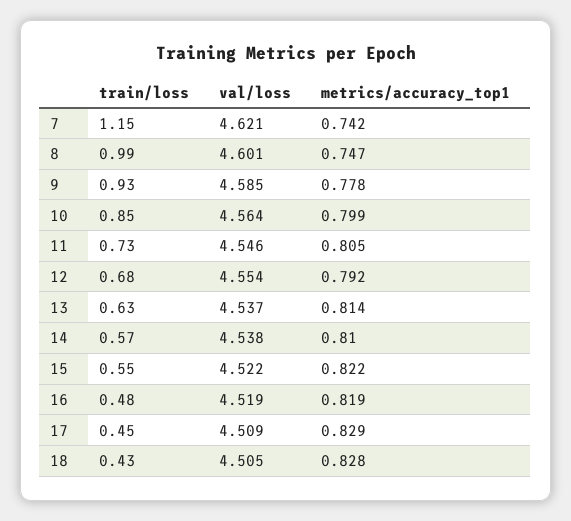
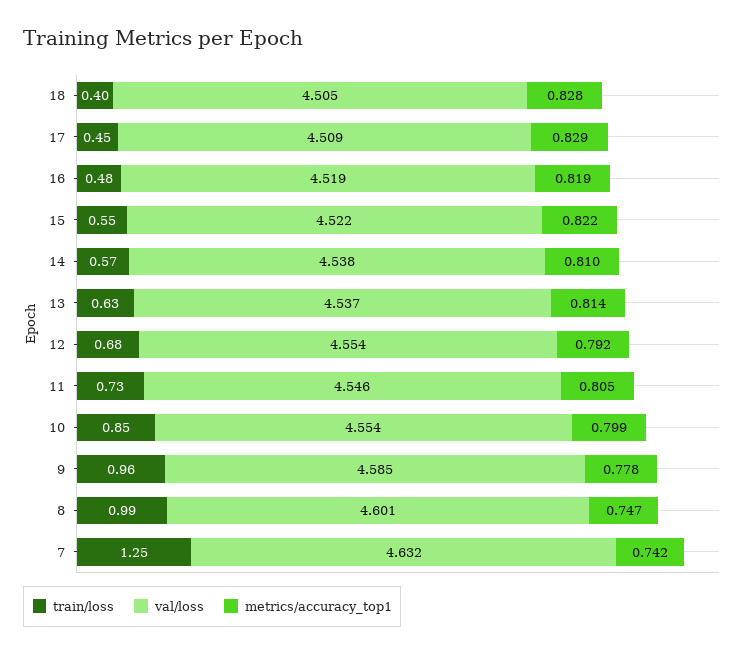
  {
    "train/loss": {
-     "7": 1.15,
+     "7": 1.25,
      "8": 0.99,
-     "9": 0.93,
+     "9": 0.96,
      "10": 0.85,
      "11": 0.73,
      "12": 0.68,
      "13": 0.63,
      "14": 0.57,
      "15": 0.55,
      "16": 0.48,
      "17": 0.45,
-     "18": 0.43
+     "18": 0.4
    },
    "val/loss": {
-     "7": 4.621,
+     "7": 4.632,
      "8": 4.601,
      "9": 4.585,
-     "10": 4.564,
+     "10": 4.554,
      "11": 4.546,
      "12": 4.554,
      "13": 4.537,
      "14": 4.538,
      "15": 4.522,
      "16": 4.519,
      "17": 4.509,
      "18": 4.505
    },
    "metrics/accuracy_top1": {
      "7": 0.742,
      "8": 0.747,
      "9": 0.778,
      "10": 0.799,
      "11": 0.805,
      "12": 0.792,
      "13": 0.814,
      "14": 0.81,
      "15": 0.822,
      "16": 0.819,
      "17": 0.829,
      "18": 0.828
    }
  }

